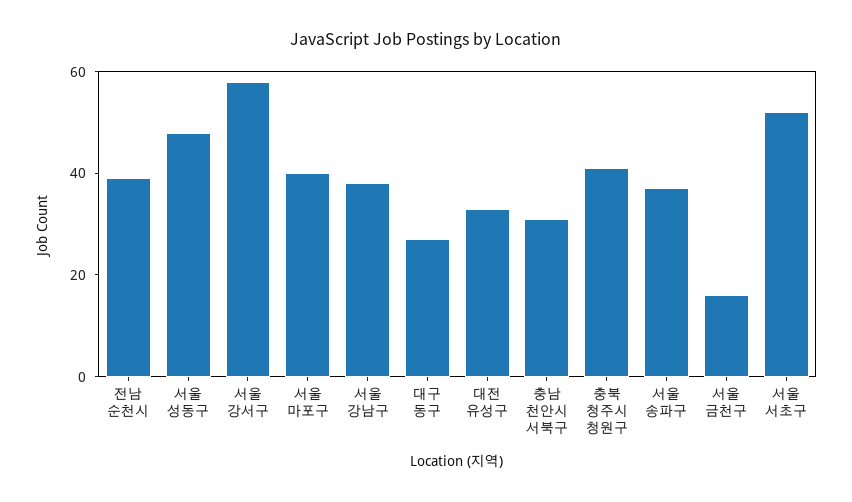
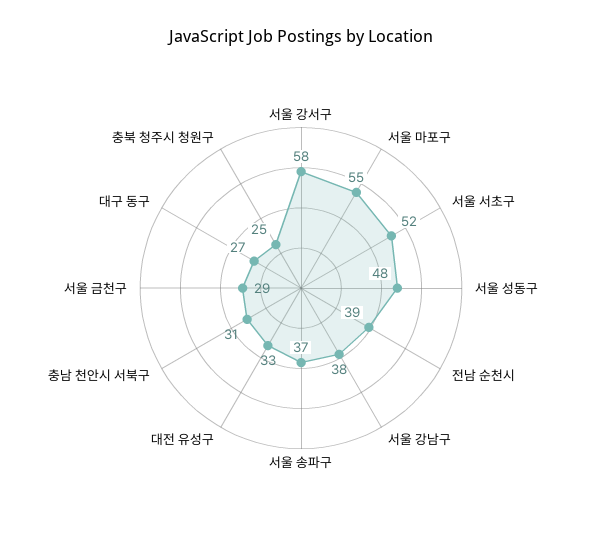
  {
    "전남 순천시": 39,
    "서울 성동구": 48,
    "서울 강서구": 58,
-   "서울 마포구": 40,
+   "서울 마포구": 55,
    "서울 강남구": 38,
    "대구 동구": 27,
    "대전 유성구": 33,
    "충남 천안시 서북구": 31,
-   "충북 청주시 청원구": 40,
+   "충북 청주시 청원구": 25,
    "서울 송파구": 37,
-   "서울 금천구": 15,
+   "서울 금천구": 29,
    "서울 서초구": 52
  }

